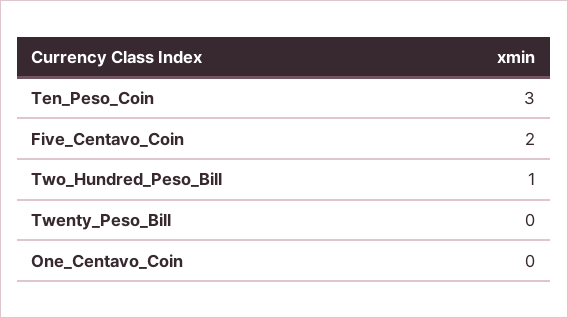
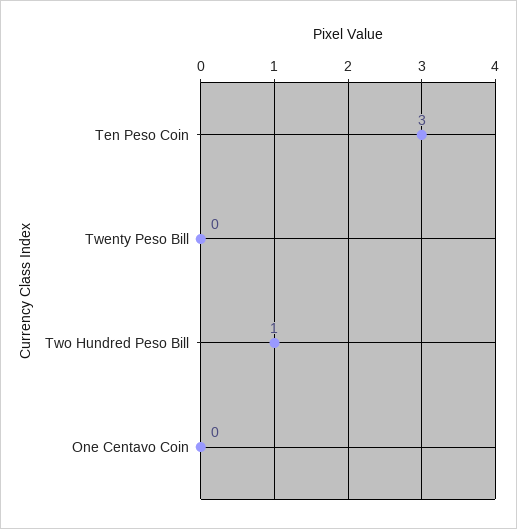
  {
    "Ten_Peso_Coin": 3,
-   "Five_Centavo_Coin": 2,
    "Two_Hundred_Peso_Bill": 1,
    "Twenty_Peso_Bill": 0,
    "One_Centavo_Coin": 0
  }

